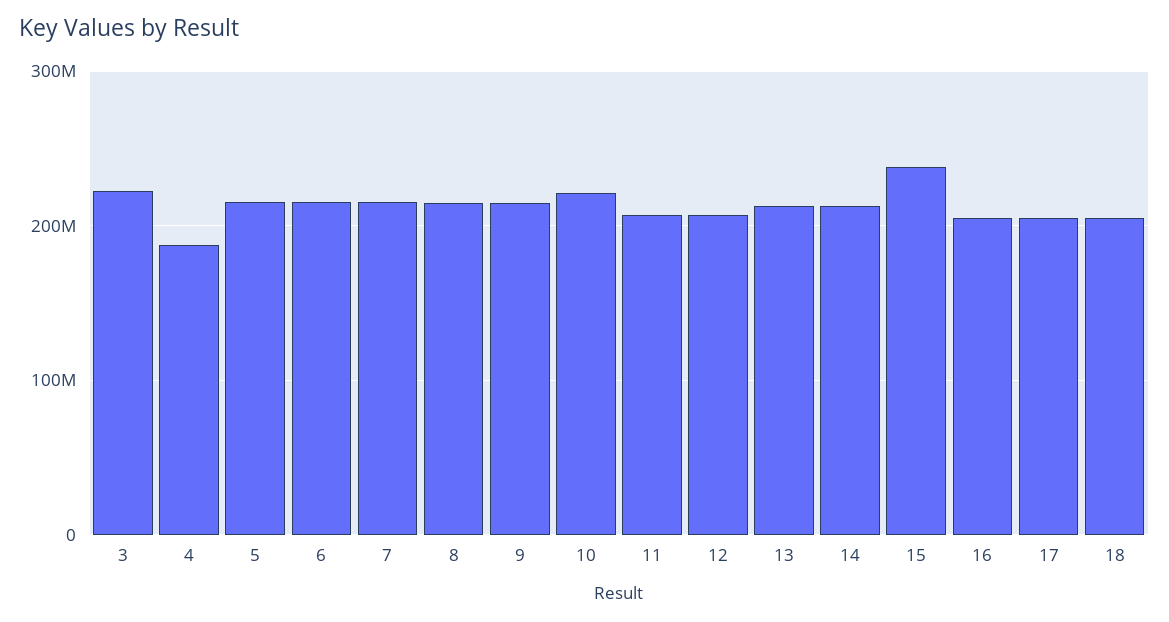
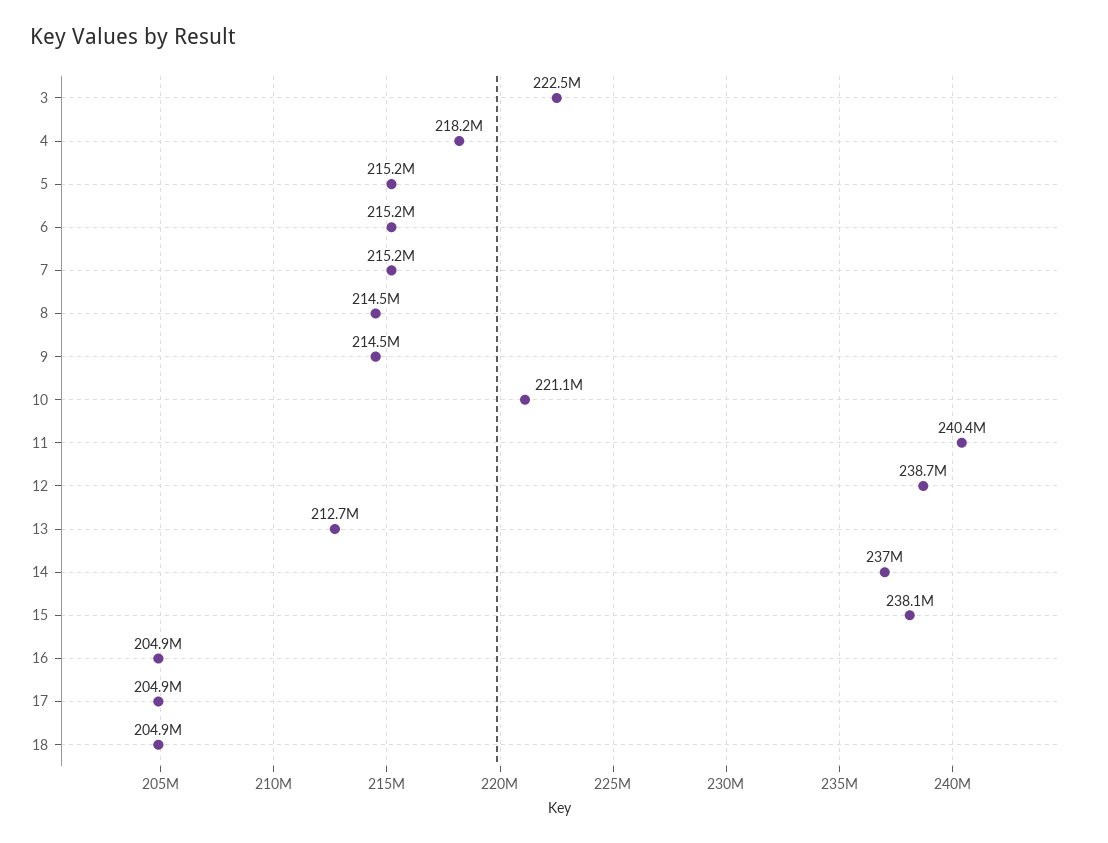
  {
    "3": 222500000,
-   "4": 190000000,
+   "4": 218200000,
    "5": 215200000,
    "6": 215200000,
    "7": 215200000,
    "8": 214500000,
    "9": 214500000,
    "10": 221100000,
-   "11": 210000000,
+   "11": 240400000,
-   "12": 210000000,
+   "12": 238700000,
    "13": 212700000,
-   "14": 210000000,
+   "14": 237000000,
    "15": 238100000,
    "16": 204900000,
    "17": 204900000,
    "18": 204900000
  }

